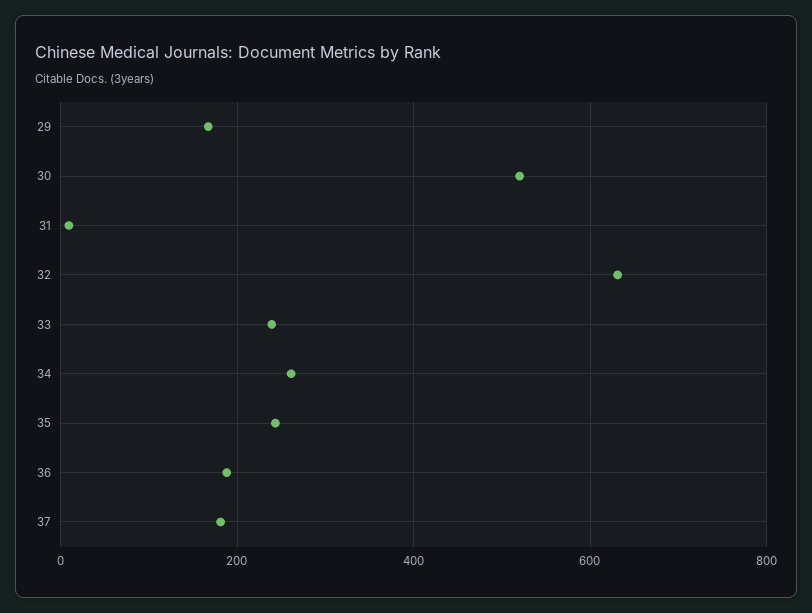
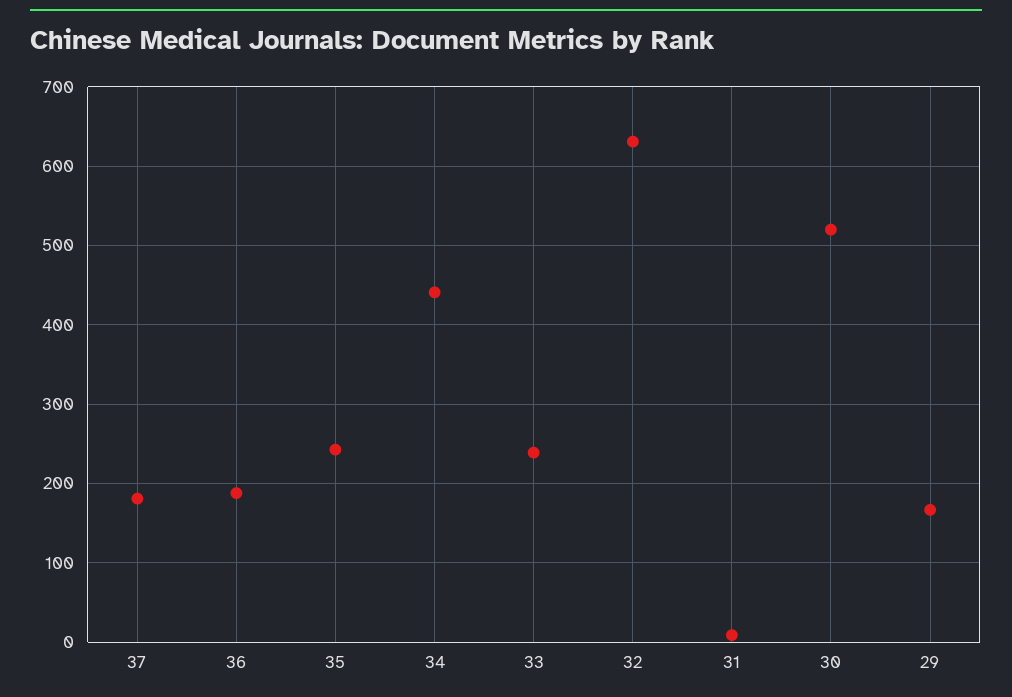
  {
    "29": 170,
    "30": 520,
    "31": 10,
    "32": 630,
    "33": 240,
-   "34": 260,
+   "34": 440,
    "35": 240,
    "36": 190,
    "37": 180
  }

